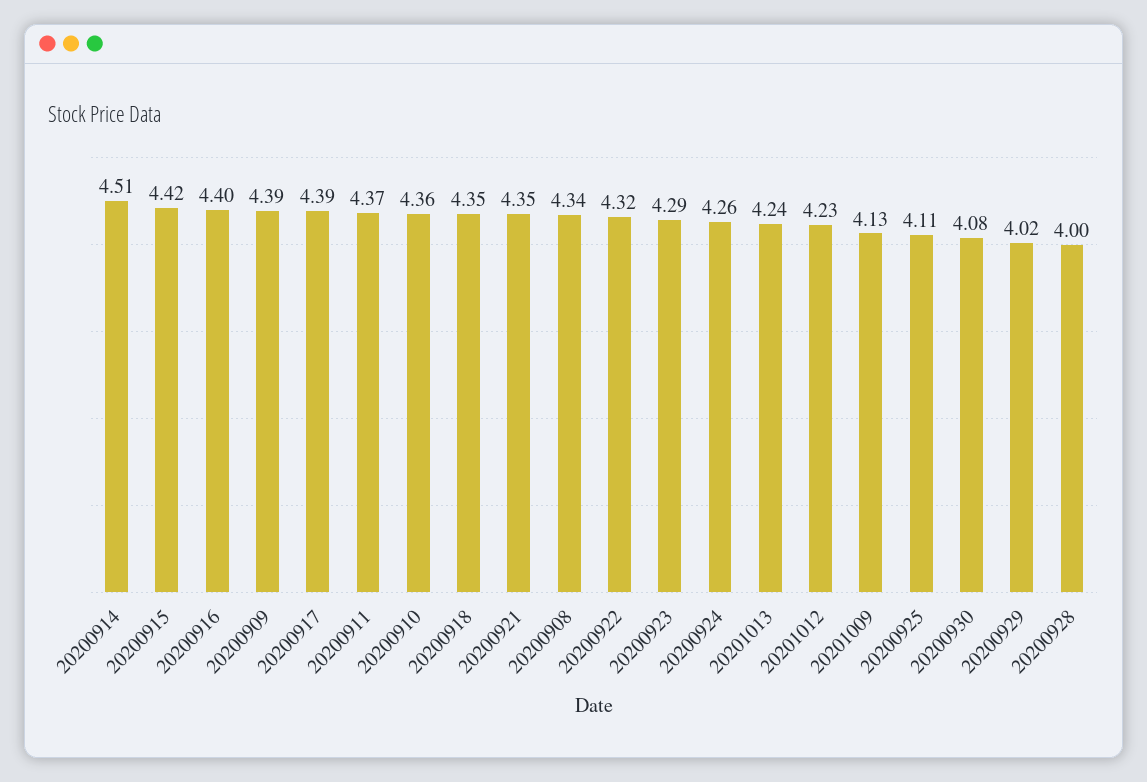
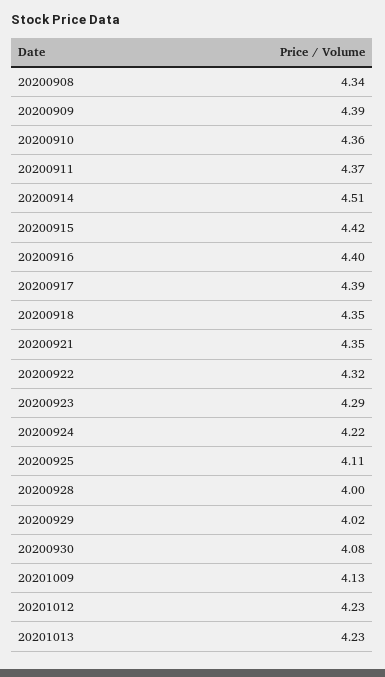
  {
    "20200914": 4.51,
    "20200915": 4.42,
    "20200916": 4.4,
    "20200909": 4.39,
    "20200917": 4.39,
    "20200911": 4.37,
    "20200910": 4.36,
    "20200918": 4.35,
    "20200921": 4.35,
    "20200908": 4.34,
    "20200922": 4.32,
    "20200923": 4.29,
-   "20200924": 4.26,
+   "20200924": 4.22,
-   "20201013": 4.24,
+   "20201013": 4.23,
    "20201012": 4.23,
    "20201009": 4.13,
    "20200925": 4.11,
    "20200930": 4.08,
    "20200929": 4.02,
    "20200928": 4
  }

